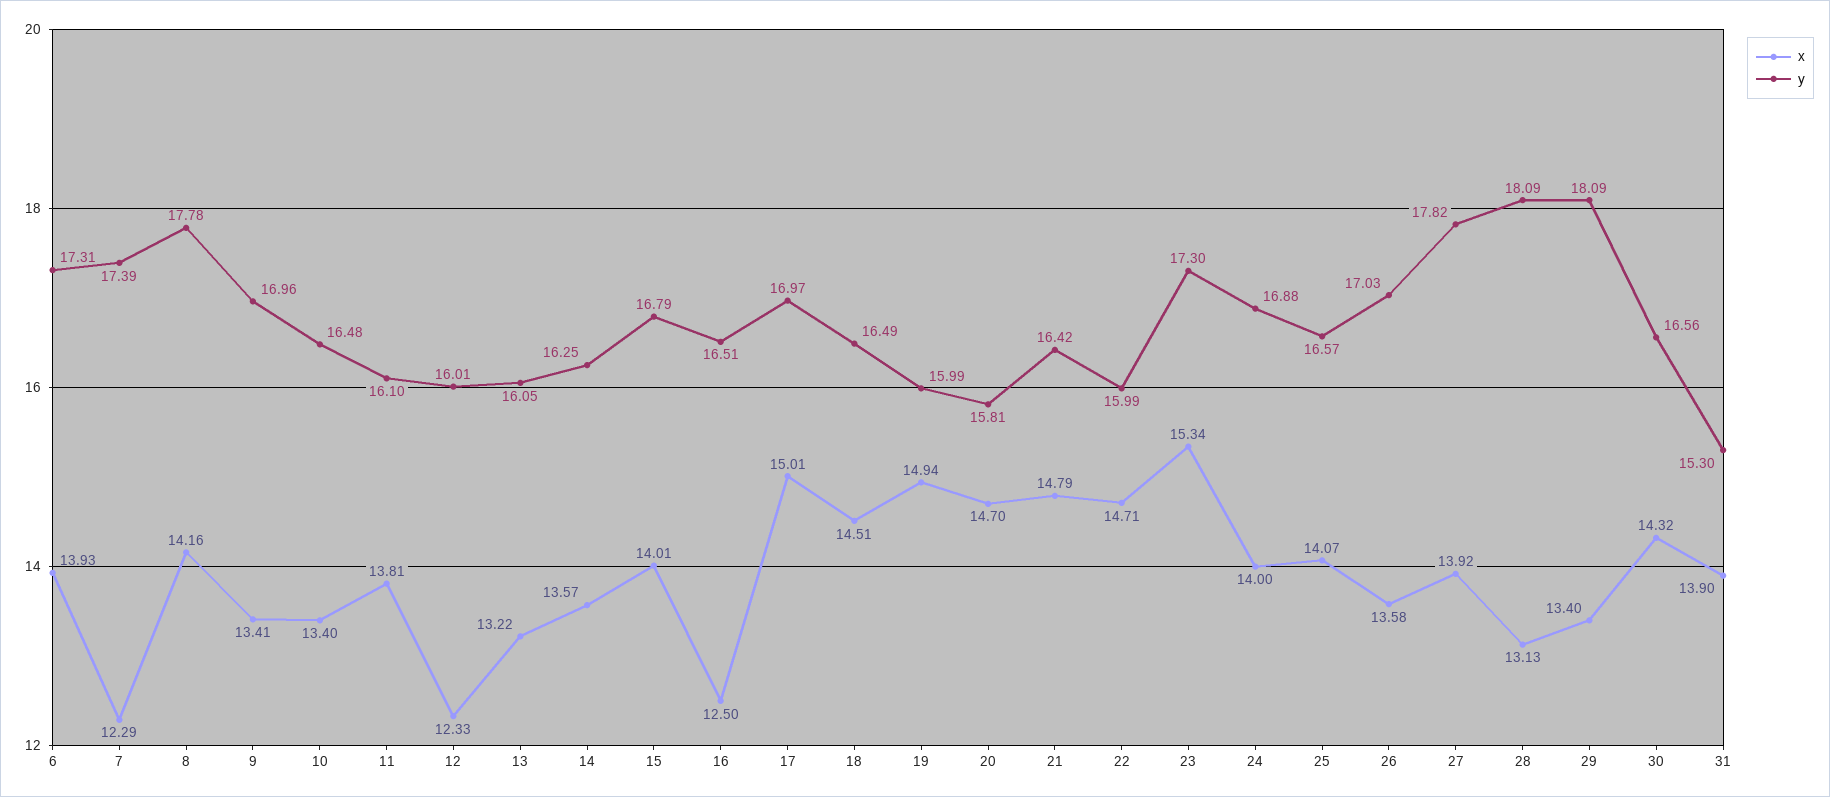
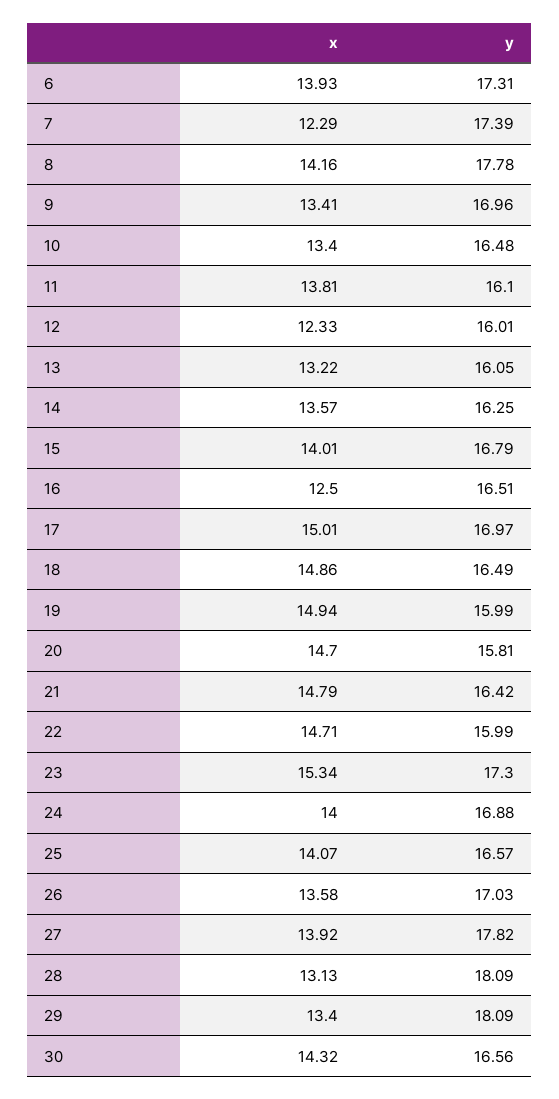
  {
    "x": {
      "6": 13.93,
      "7": 12.29,
      "8": 14.16,
      "9": 13.41,
      "10": 13.4,
      "11": 13.81,
      "12": 12.33,
      "13": 13.22,
      "14": 13.57,
      "15": 14.01,
      "16": 12.5,
      "17": 15.01,
-     "18": 14.51,
+     "18": 14.86,
      "19": 14.94,
      "20": 14.7,
      "21": 14.79,
      "22": 14.71,
      "23": 15.34,
      "24": 14,
      "25": 14.07,
      "26": 13.58,
      "27": 13.92,
      "28": 13.13,
      "29": 13.4,
-     "30": 14.32,
+     "30": 14.32
-     "31": 13.9
    },
    "y": {
      "6": 17.31,
      "7": 17.39,
      "8": 17.78,
      "9": 16.96,
      "10": 16.48,
      "11": 16.1,
      "12": 16.01,
      "13": 16.05,
      "14": 16.25,
      "15": 16.79,
      "16": 16.51,
      "17": 16.97,
      "18": 16.49,
      "19": 15.99,
      "20": 15.81,
      "21": 16.42,
      "22": 15.99,
      "23": 17.3,
      "24": 16.88,
      "25": 16.57,
      "26": 17.03,
      "27": 17.82,
      "28": 18.09,
      "29": 18.09,
-     "30": 16.56,
+     "30": 16.56
-     "31": 15.3
    }
  }

